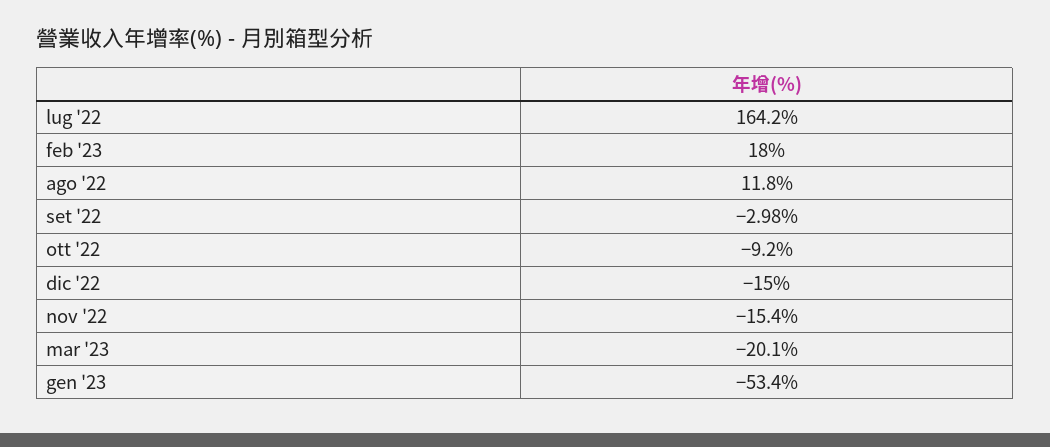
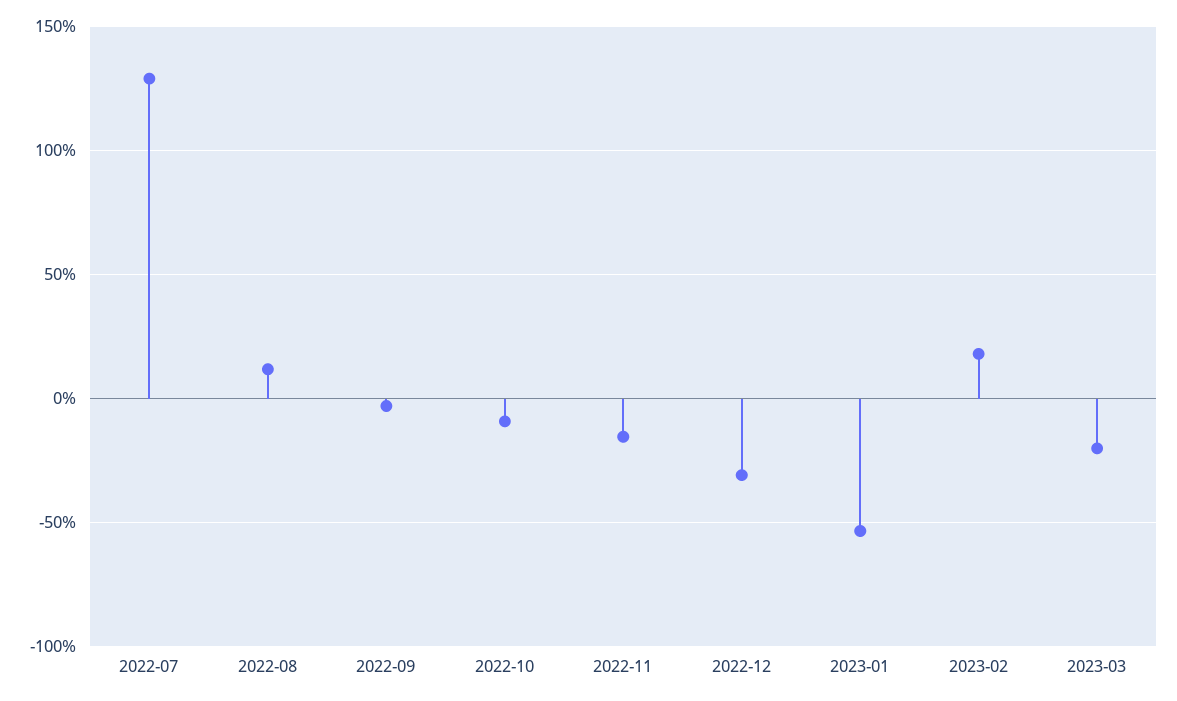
  {
-   "lug '22": 164.2,
+   "lug '22": 130,
    "feb '23": 18,
    "ago '22": 11.8,
    "set '22": -2.98,
    "ott '22": -9.2,
-   "dic '22": -15,
+   "dic '22": -30,
    "nov '22": -15.4,
    "mar '23": -20.1,
    "gen '23": -53.4
  }

